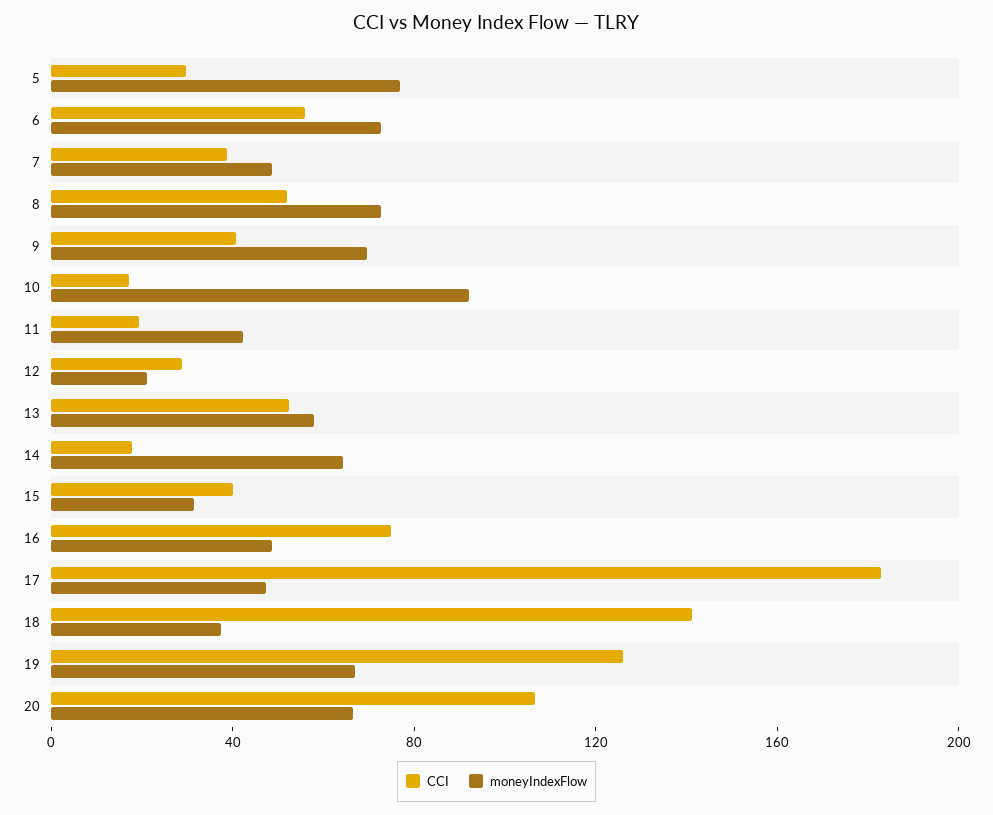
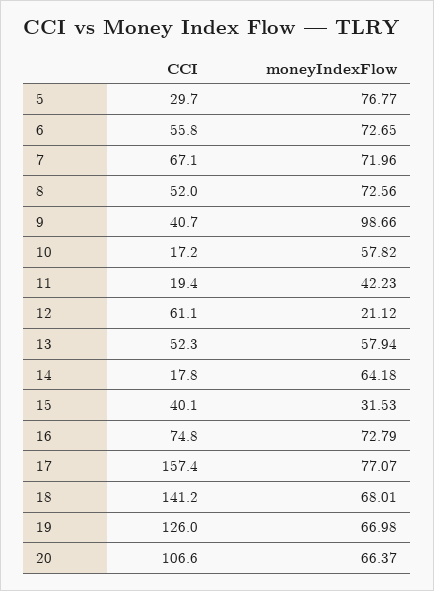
  {
    "CCI": {
      "5": 29.7,
      "6": 55.8,
-     "7": 40,
+     "7": 67.1,
      "8": 52,
      "9": 40.7,
      "10": 17.2,
      "11": 19.4,
-     "12": 30,
+     "12": 61.1,
      "13": 52.3,
      "14": 17.8,
      "15": 40.1,
      "16": 74.8,
-     "17": 180,
+     "17": 157.4,
      "18": 141.2,
      "19": 126,
      "20": 106.6
    },
    "moneyIndexFlow": {
      "5": 76.77,
      "6": 72.65,
-     "7": 50,
+     "7": 71.96,
      "8": 72.56,
-     "9": 70,
+     "9": 98.66,
-     "10": 90,
+     "10": 57.82,
      "11": 42.23,
      "12": 21.12,
      "13": 57.94,
      "14": 64.18,
      "15": 31.53,
-     "16": 50,
+     "16": 72.79,
-     "17": 50,
+     "17": 77.07,
-     "18": 40,
+     "18": 68.01,
      "19": 66.98,
      "20": 66.37
    }
  }

